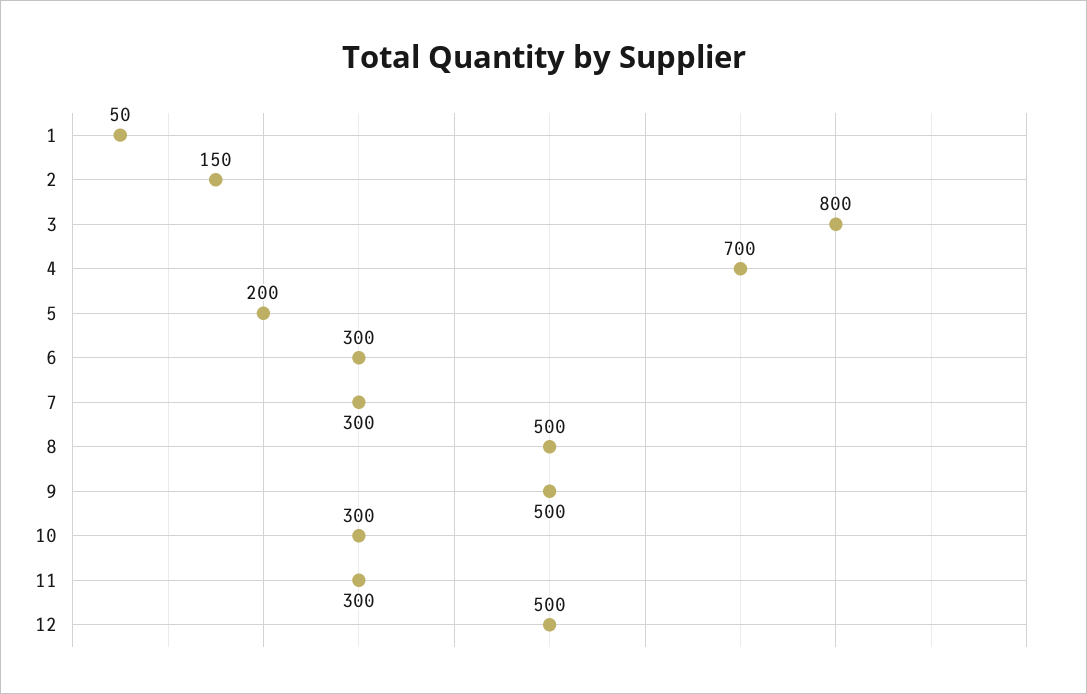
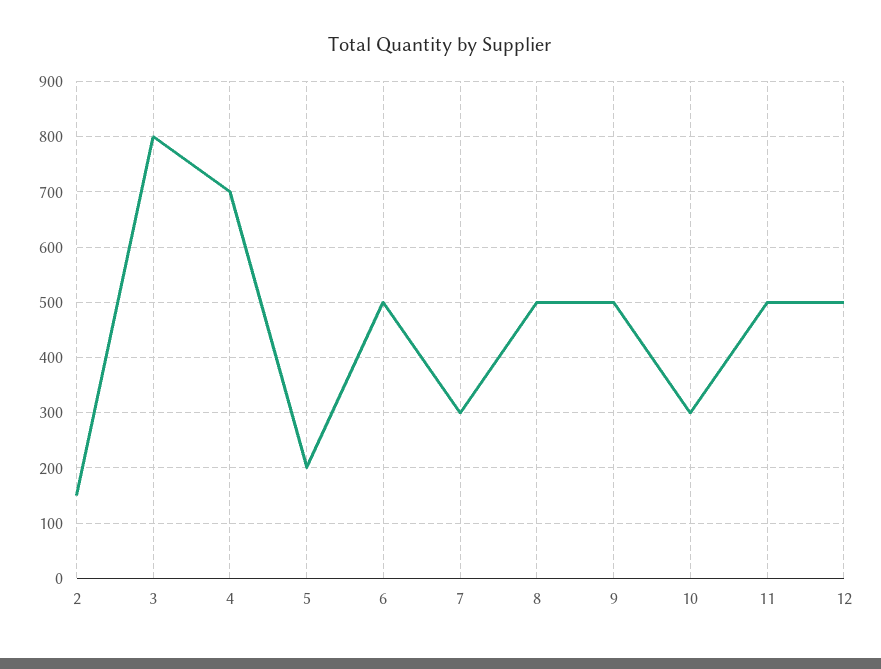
  {
-   "1": 50,
    "2": 150,
    "3": 800,
    "4": 700,
    "5": 200,
-   "6": 300,
+   "6": 500,
    "7": 300,
    "8": 500,
    "9": 500,
    "10": 300,
-   "11": 300,
+   "11": 500,
    "12": 500
  }

